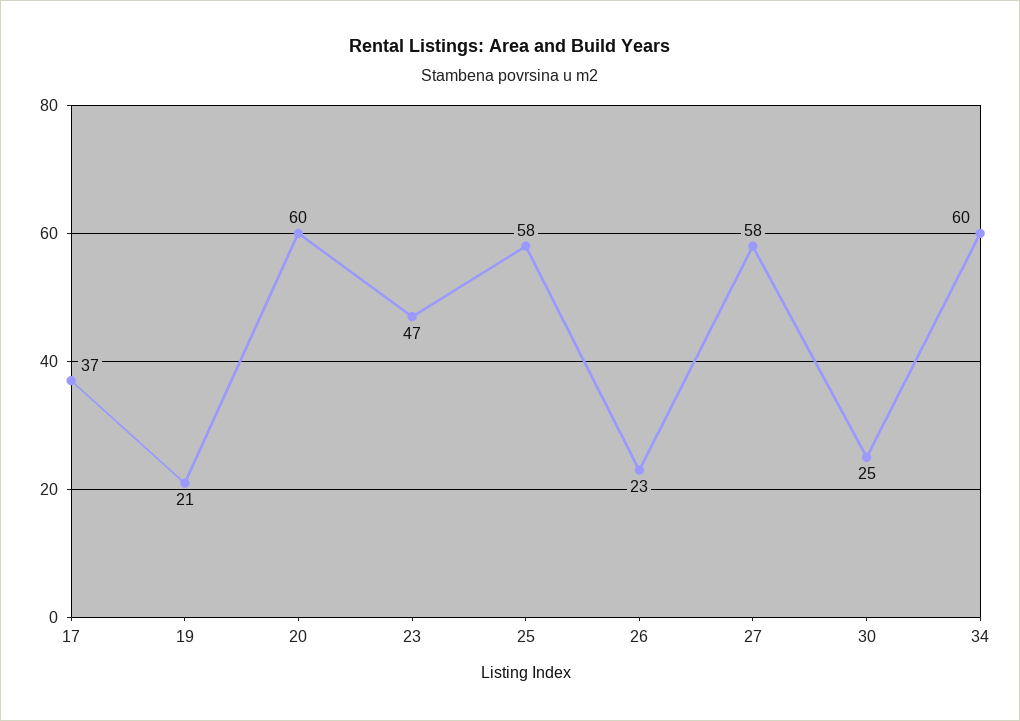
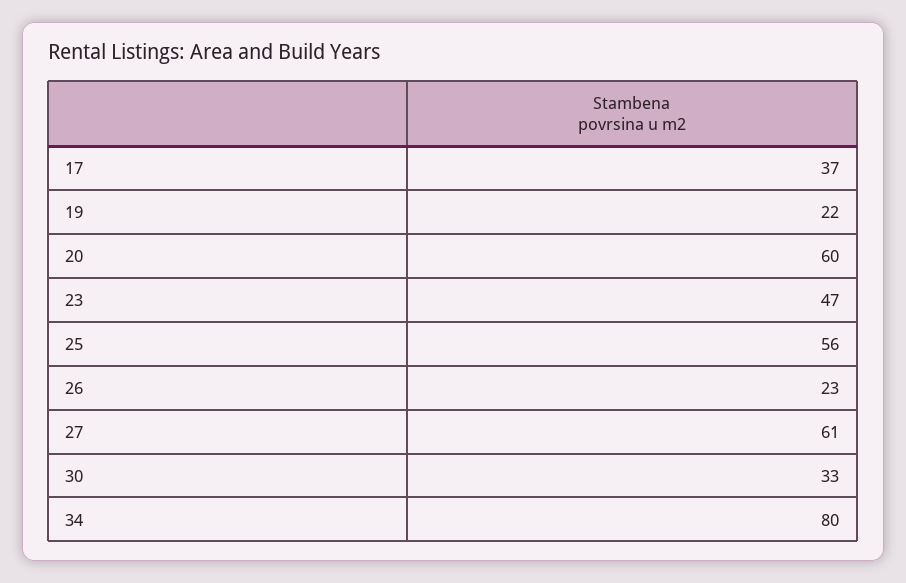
  {
    "17": 37,
-   "19": 21,
+   "19": 22,
    "20": 60,
    "23": 47,
-   "25": 58,
+   "25": 56,
    "26": 23,
-   "27": 58,
+   "27": 61,
-   "30": 25,
+   "30": 33,
-   "34": 60
+   "34": 80
  }

